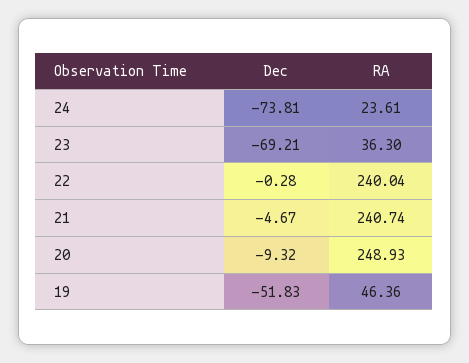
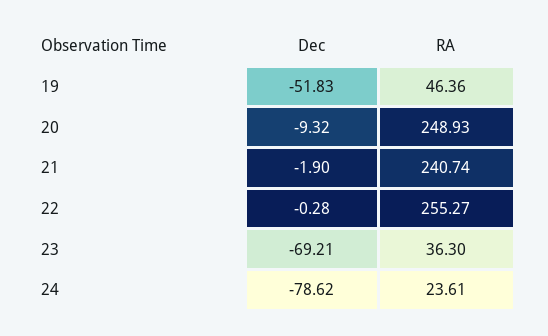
  {
    "Dec": {
-     "24": -73.81,
+     "24": -78.62,
      "23": -69.21,
      "22": -0.28,
-     "21": -4.67,
+     "21": -1.9,
      "20": -9.32,
      "19": -51.83
    },
    "RA": {
      "24": 23.61,
      "23": 36.3,
-     "22": 240.04,
+     "22": 255.27,
      "21": 240.74,
      "20": 248.93,
      "19": 46.36
    }
  }

